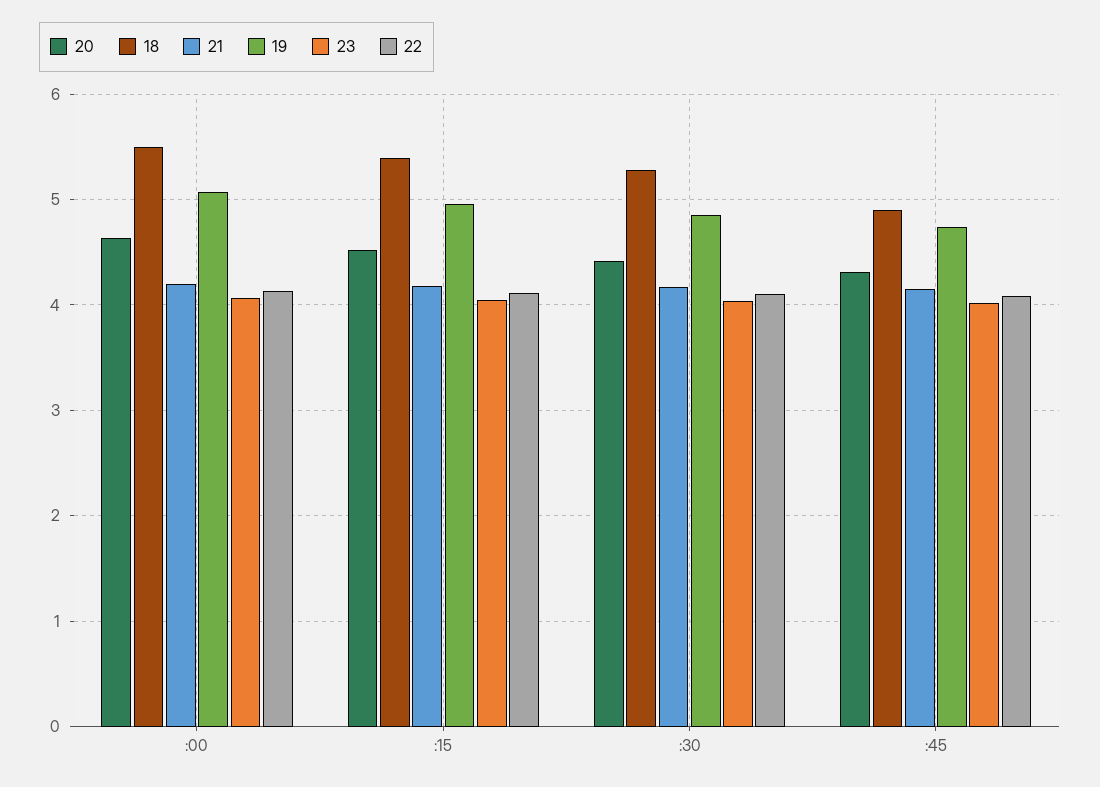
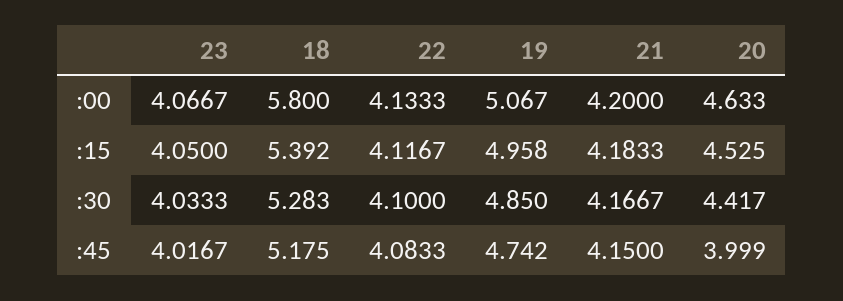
  {
    "20": {
      ":00": 4.633,
      ":15": 4.525,
      ":30": 4.417,
-     ":45": 4.3
+     ":45": 3.999
    },
    "18": {
-     ":00": 5.5,
+     ":00": 5.8,
      ":15": 5.392,
      ":30": 5.283,
-     ":45": 4.9
+     ":45": 5.175
    },
    "21": {
      ":00": 4.2,
      ":15": 4.1833,
      ":30": 4.1667,
      ":45": 4.15
    },
    "19": {
      ":00": 5.067,
      ":15": 4.958,
      ":30": 4.85,
      ":45": 4.742
    },
    "23": {
      ":00": 4.0667,
      ":15": 4.05,
      ":30": 4.0333,
      ":45": 4.0167
    },
    "22": {
      ":00": 4.1333,
      ":15": 4.1167,
      ":30": 4.1,
      ":45": 4.0833
    }
  }

